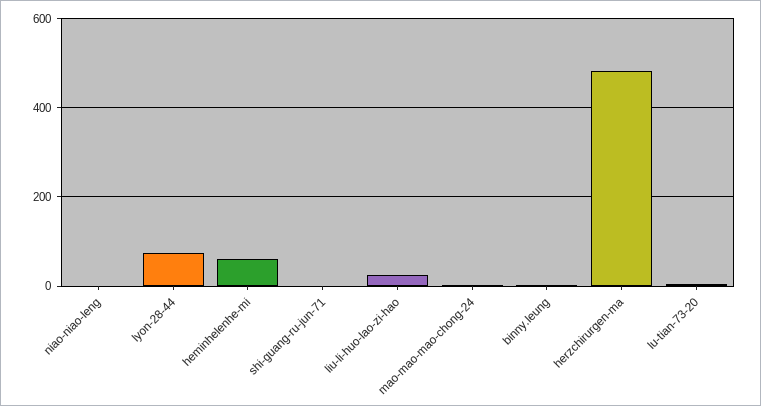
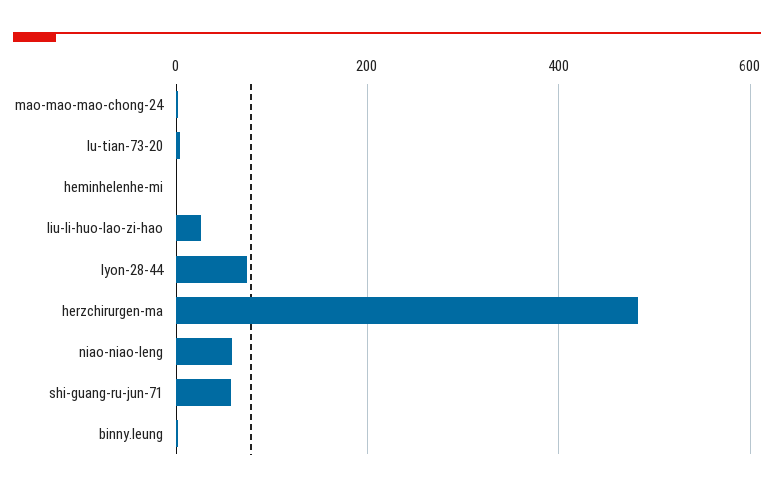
  {
-   "niao-niao-leng": 0,
+   "niao-niao-leng": 60,
    "lyon-28-44": 80,
-   "heminhelenhe-mi": 60,
+   "heminhelenhe-mi": 0,
-   "shi-guang-ru-jun-71": 0,
+   "shi-guang-ru-jun-71": 60,
    "liu-li-huo-lao-zi-hao": 20,
    "mao-mao-mao-chong-24": 0,
    "binny.leung": 0,
    "herzchirurgen-ma": 480,
    "lu-tian-73-20": 0
  }

